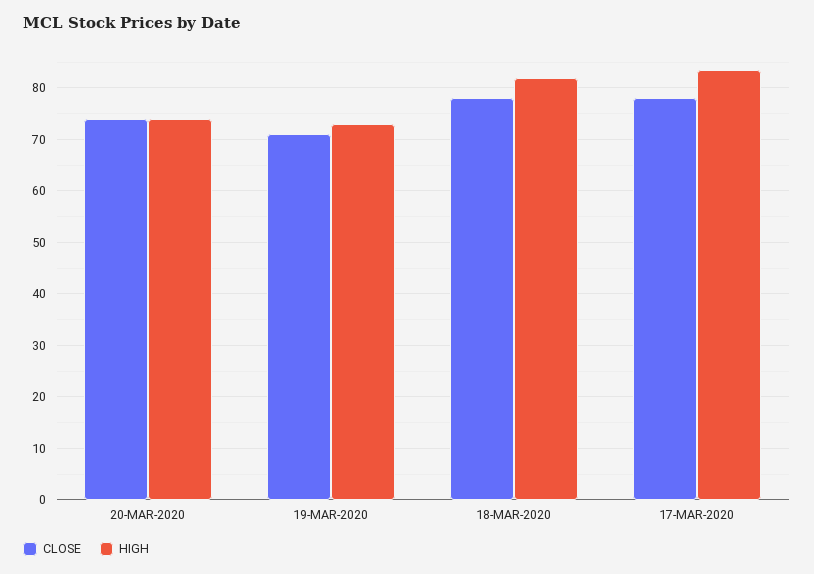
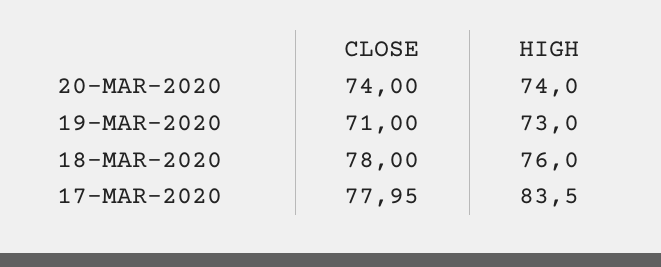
  {
    "CLOSE": {
      "20-MAR-2020": 74,
      "19-MAR-2020": 71,
      "18-MAR-2020": 78,
      "17-MAR-2020": 77.95
    },
    "HIGH": {
      "20-MAR-2020": 74,
      "19-MAR-2020": 73,
-     "18-MAR-2020": 82,
+     "18-MAR-2020": 76,
      "17-MAR-2020": 83.5
    }
  }

